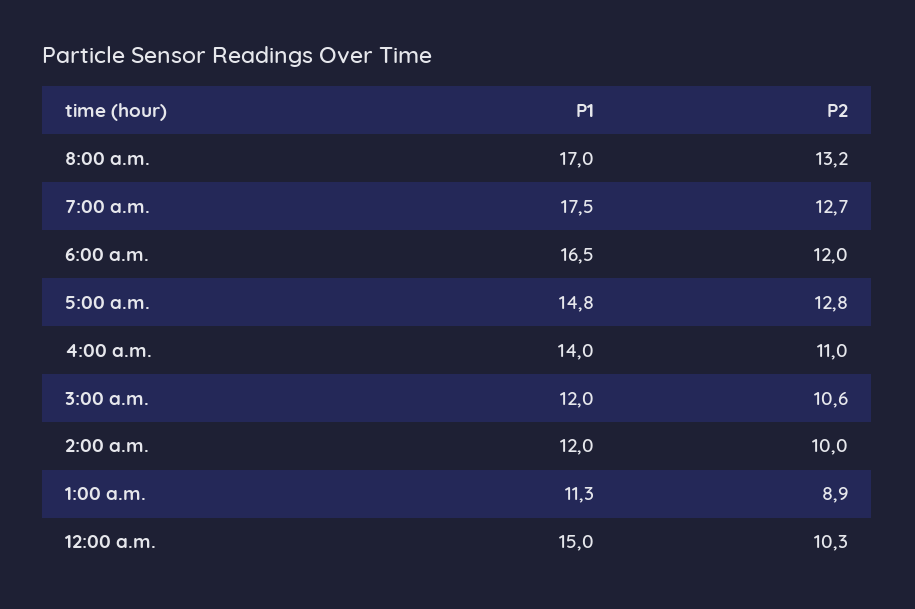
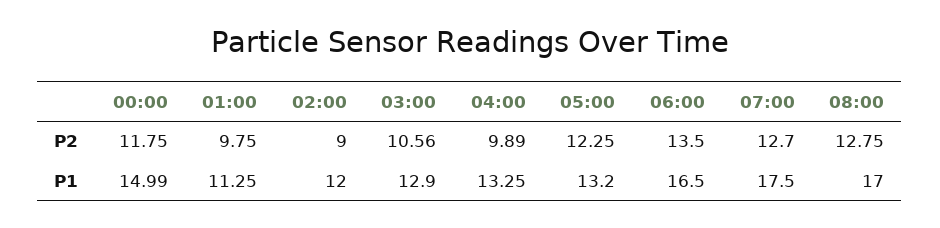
  {
    "P1": {
      "8:00 a.m.": 17,
      "7:00 a.m.": 17.5,
      "6:00 a.m.": 16.5,
-     "5:00 a.m.": 14.8,
+     "5:00 a.m.": 13.2,
-     "4:00 a.m.": 14,
+     "4:00 a.m.": 13.25,
-     "3:00 a.m.": 12,
+     "3:00 a.m.": 12.9,
      "2:00 a.m.": 12,
      "1:00 a.m.": 11.25,
      "12:00 a.m.": 14.99
    },
    "P2": {
-     "8:00 a.m.": 13.2,
+     "8:00 a.m.": 12.75,
      "7:00 a.m.": 12.7,
-     "6:00 a.m.": 12,
+     "6:00 a.m.": 13.5,
-     "5:00 a.m.": 12.8,
+     "5:00 a.m.": 12.25,
-     "4:00 a.m.": 11,
+     "4:00 a.m.": 9.89,
      "3:00 a.m.": 10.56,
-     "2:00 a.m.": 10,
+     "2:00 a.m.": 9,
-     "1:00 a.m.": 8.9,
+     "1:00 a.m.": 9.75,
-     "12:00 a.m.": 10.3
+     "12:00 a.m.": 11.75
    }
  }

